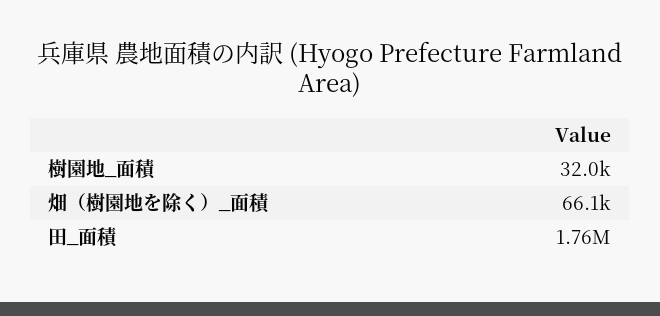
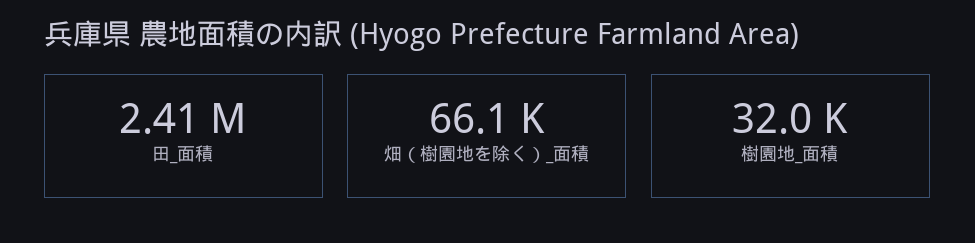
  {
    "樹園地_面積": 32000,
    "畑（樹園地を除く）_面積": 66100,
-   "田_面積": 1760000
+   "田_面積": 2410000
  }

